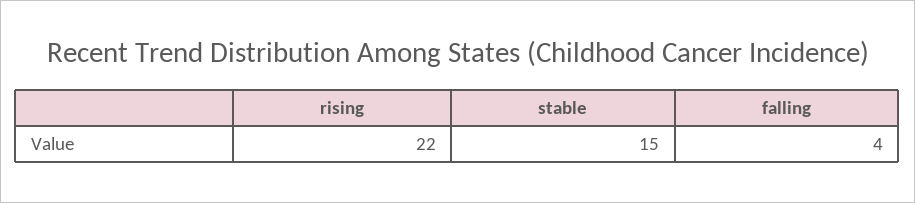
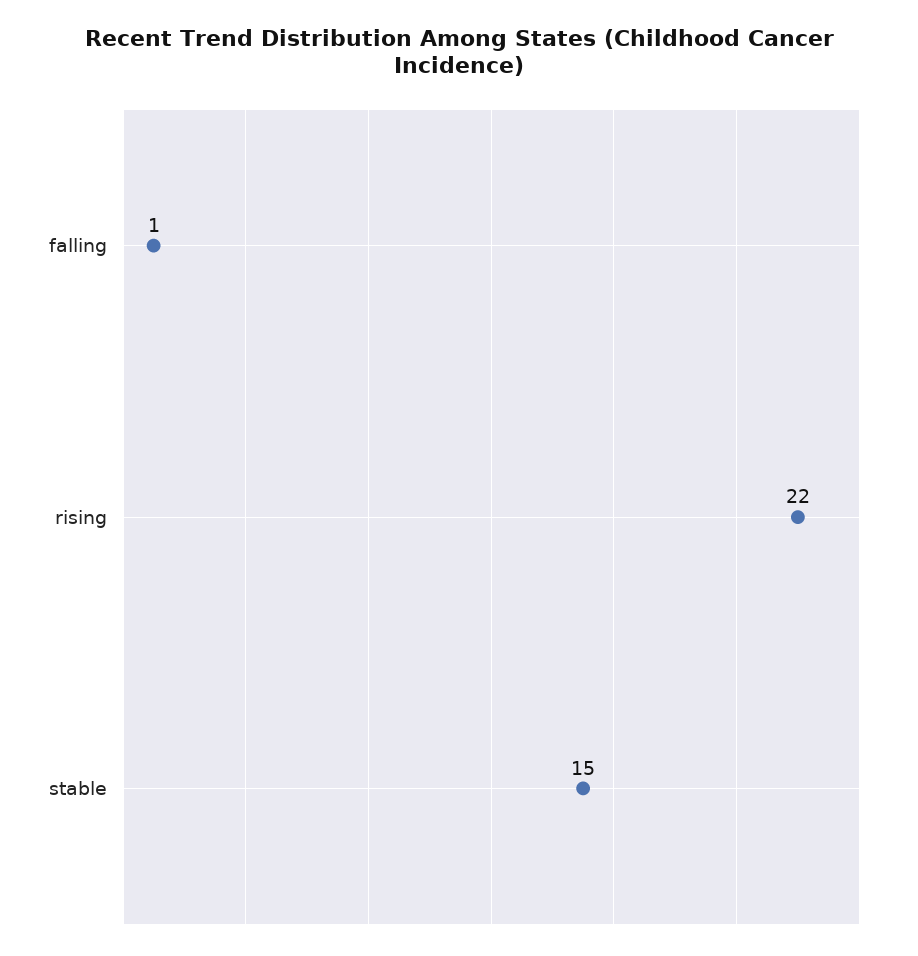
  {
    "rising": 22,
    "stable": 15,
-   "falling": 4
+   "falling": 1
  }

